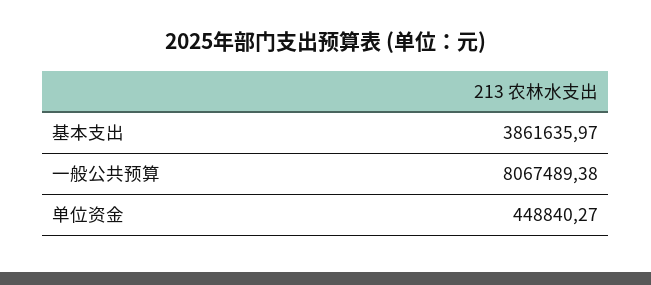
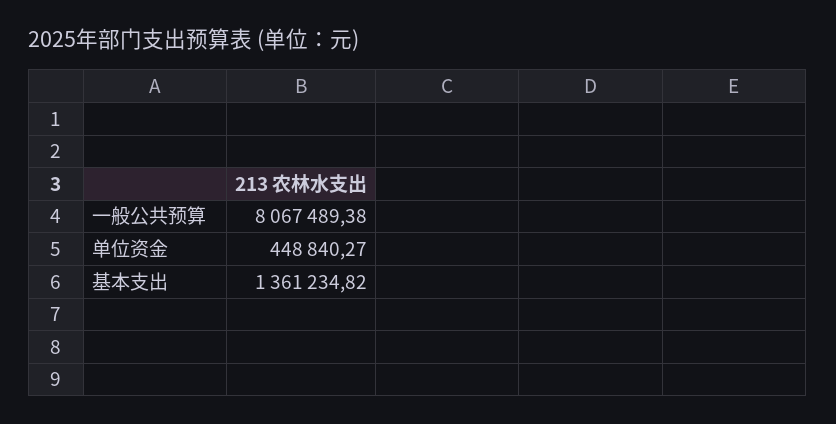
  {
-   "基本支出": 3861635.97,
+   "基本支出": 1361234.82,
    "一般公共预算": 8067489.38,
    "单位资金": 448840.27
  }

